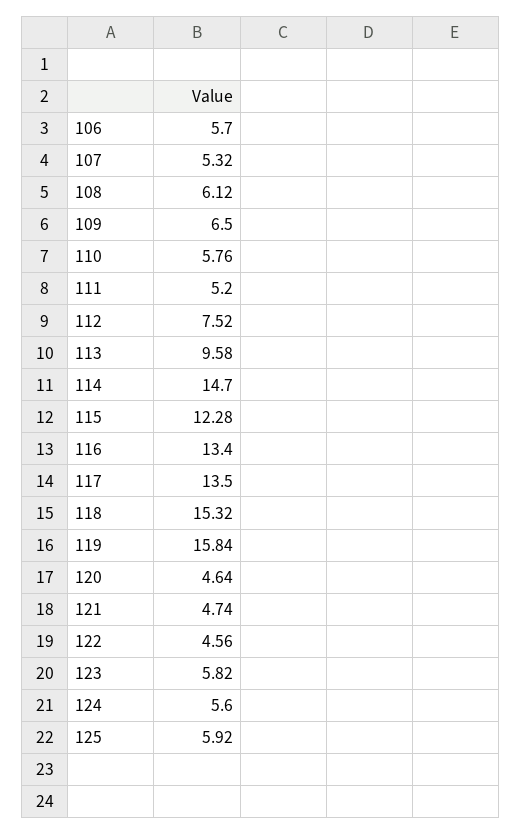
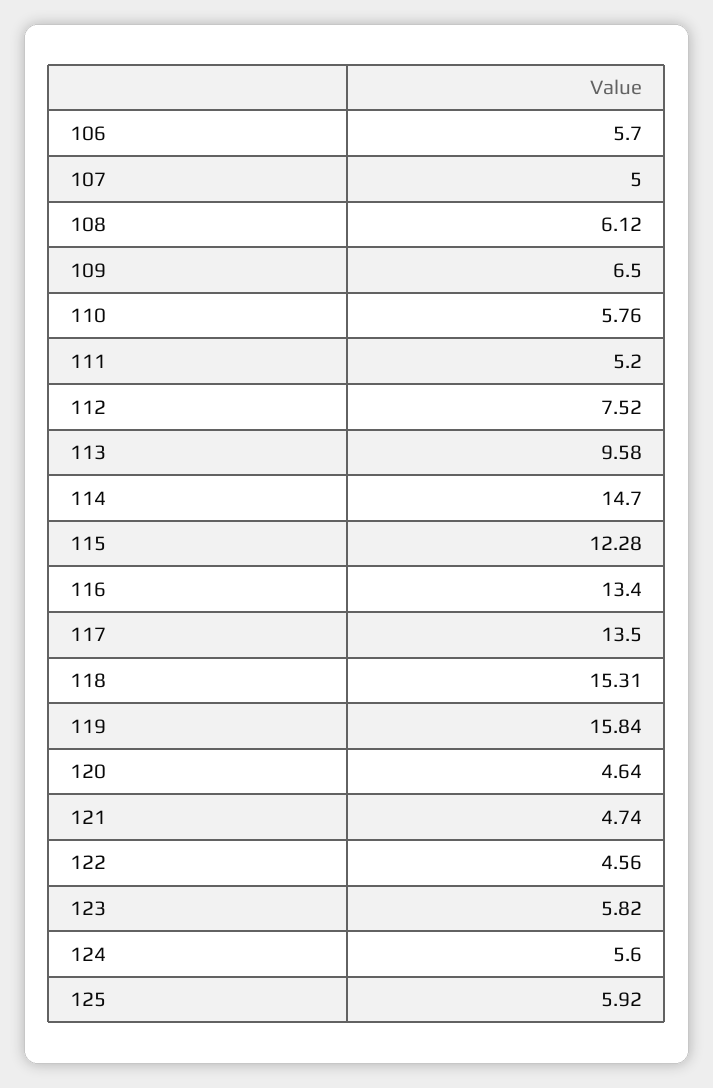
  {
    "106": 5.7,
-   "107": 5.32,
+   "107": 5,
    "108": 6.12,
    "109": 6.5,
    "110": 5.76,
    "111": 5.2,
    "112": 7.52,
    "113": 9.58,
    "114": 14.7,
    "115": 12.28,
    "116": 13.4,
    "117": 13.5,
-   "118": 15.32,
+   "118": 15.31,
    "119": 15.84,
    "120": 4.64,
    "121": 4.74,
    "122": 4.56,
    "123": 5.82,
    "124": 5.6,
    "125": 5.92
  }

